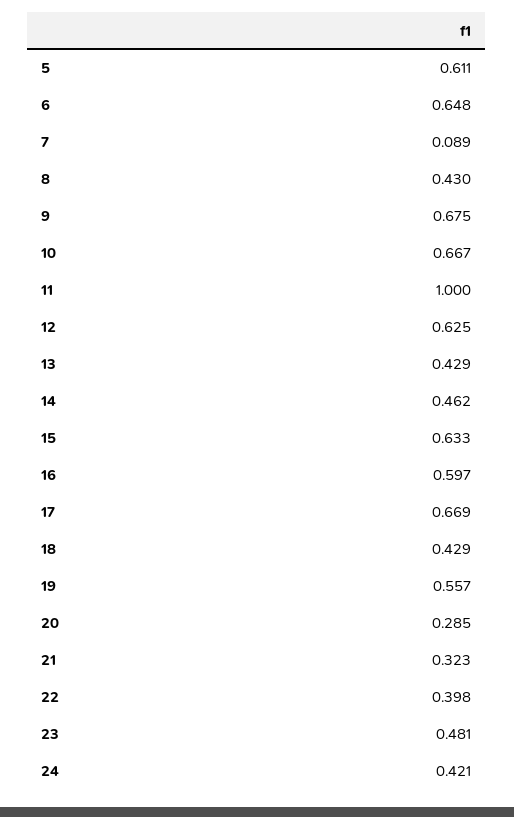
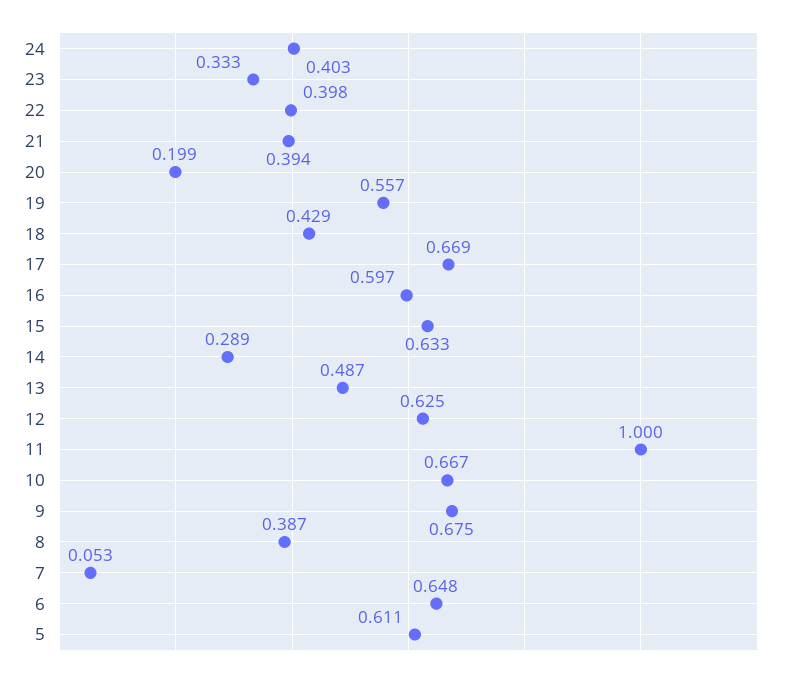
  {
    "5": 0.611,
    "6": 0.648,
-   "7": 0.089,
+   "7": 0.053,
-   "8": 0.43,
+   "8": 0.387,
    "9": 0.675,
    "10": 0.667,
    "11": 1,
    "12": 0.625,
-   "13": 0.429,
+   "13": 0.487,
-   "14": 0.462,
+   "14": 0.289,
    "15": 0.633,
    "16": 0.597,
    "17": 0.669,
    "18": 0.429,
    "19": 0.557,
-   "20": 0.285,
+   "20": 0.199,
-   "21": 0.323,
+   "21": 0.394,
    "22": 0.398,
-   "23": 0.481,
+   "23": 0.333,
-   "24": 0.421
+   "24": 0.403
  }

